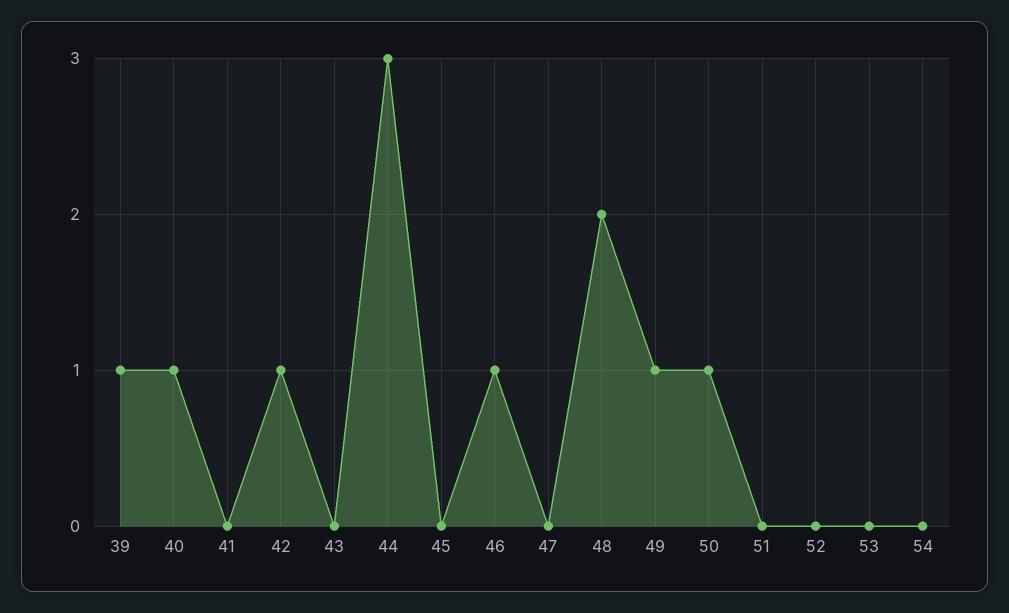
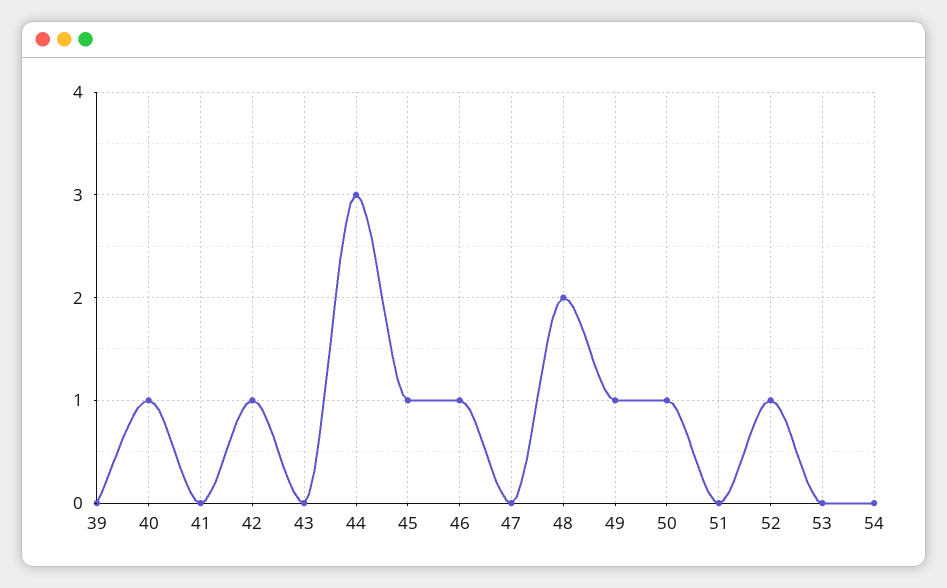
  {
-   "39": 1,
+   "39": 0,
    "40": 1,
    "41": 0,
    "42": 1,
    "43": 0,
    "44": 3,
-   "45": 0,
+   "45": 1,
    "46": 1,
    "47": 0,
    "48": 2,
    "49": 1,
    "50": 1,
    "51": 0,
-   "52": 0,
+   "52": 1,
    "53": 0,
    "54": 0
  }

